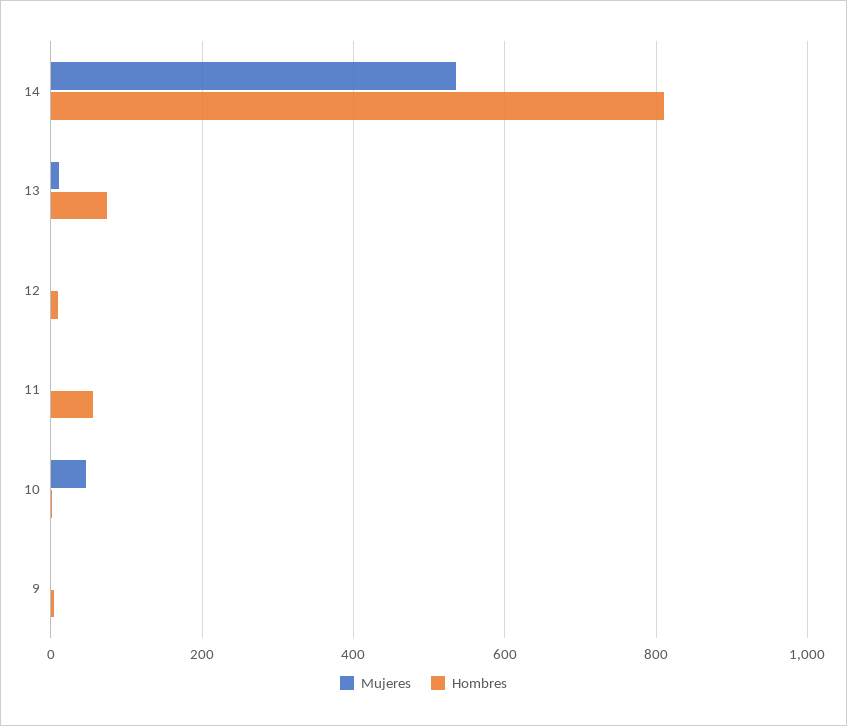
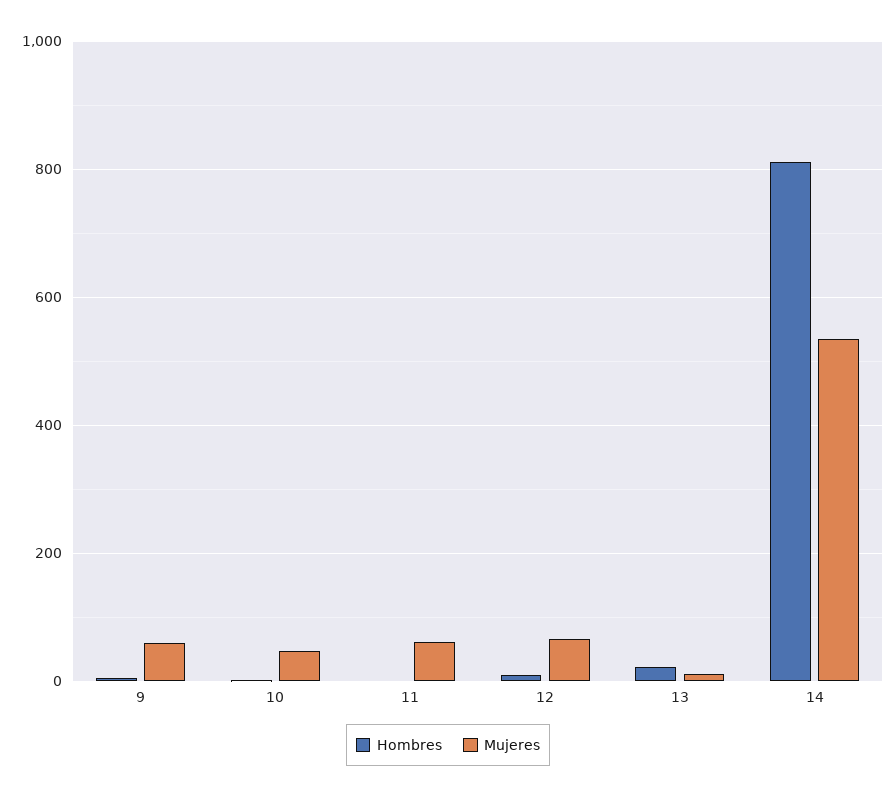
  {
    "Mujeres": {
      "14": 540,
      "13": 20,
-     "12": 0,
+     "12": 60,
-     "11": 0,
+     "11": 60,
      "10": 40,
-     "9": 0
+     "9": 60
    },
    "Hombres": {
      "14": 820,
-     "13": 80,
+     "13": 20,
      "12": 0,
-     "11": 60,
+     "11": 0,
      "10": 0,
      "9": 0
    }
  }

